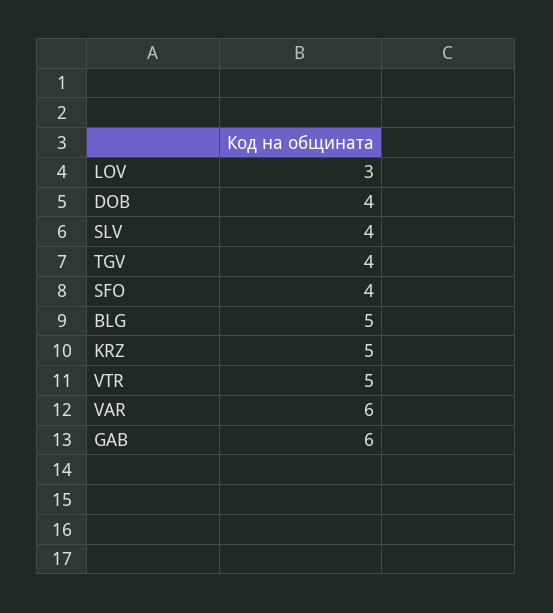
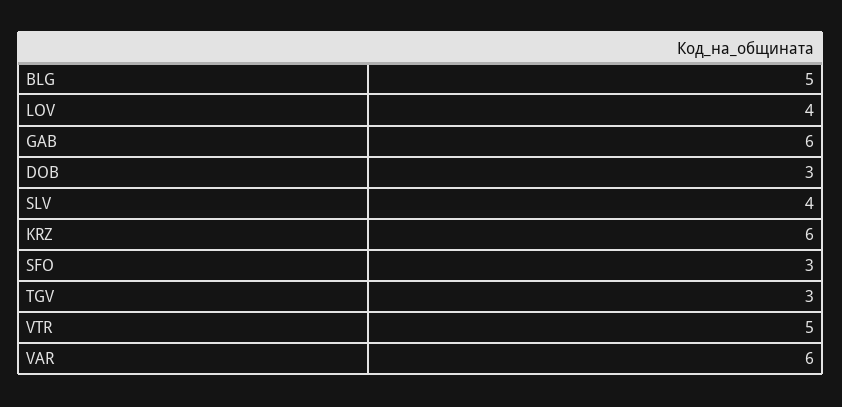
  {
-   "LOV": 3,
+   "LOV": 4,
-   "DOB": 4,
+   "DOB": 3,
    "SLV": 4,
-   "TGV": 4,
+   "TGV": 3,
-   "SFO": 4,
+   "SFO": 3,
    "BLG": 5,
-   "KRZ": 5,
+   "KRZ": 6,
    "VTR": 5,
    "VAR": 6,
    "GAB": 6
  }

